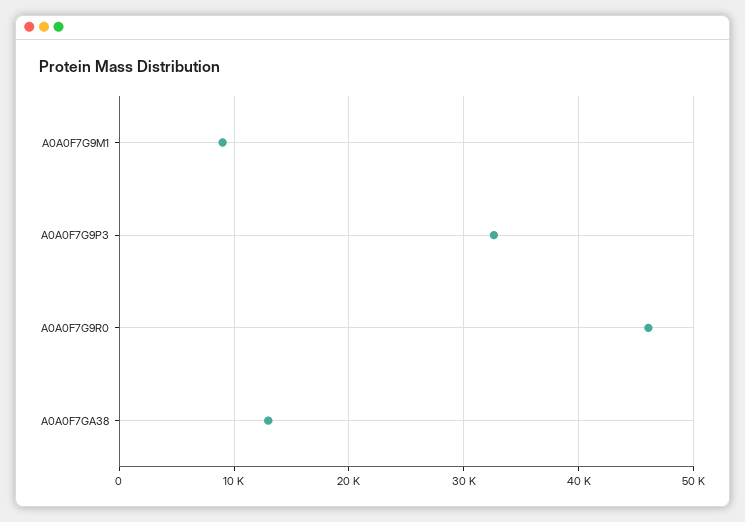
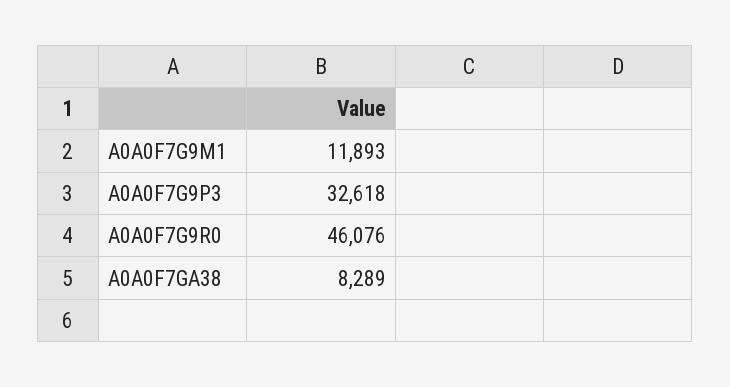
  {
-   "A0A0F7G9M1": 9000,
+   "A0A0F7G9M1": 11893,
    "A0A0F7G9P3": 32618,
    "A0A0F7G9R0": 46076,
-   "A0A0F7GA38": 13000
+   "A0A0F7GA38": 8289
  }

